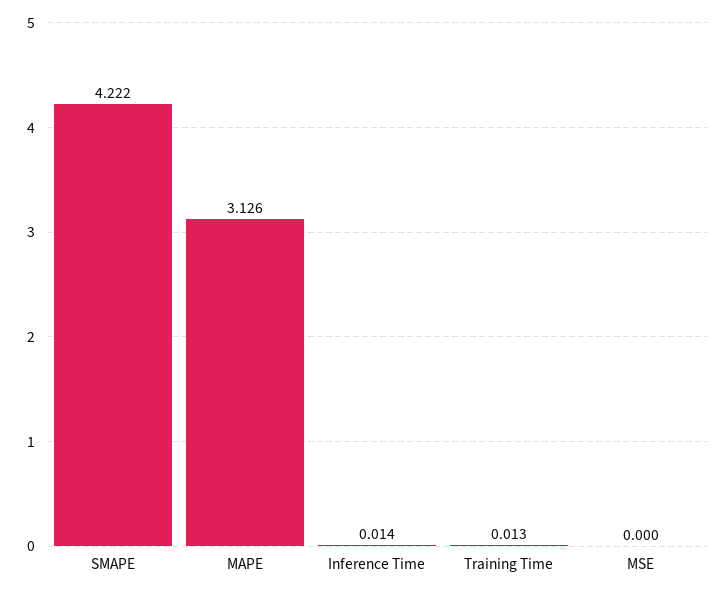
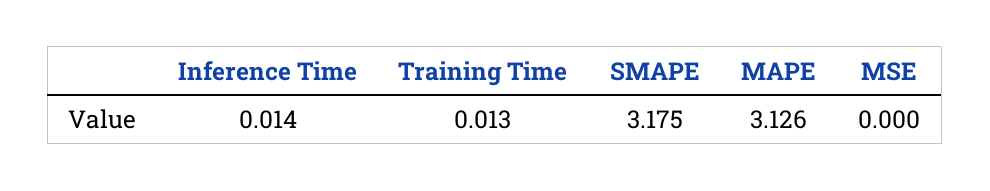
  {
-   "SMAPE": 4.222,
+   "SMAPE": 3.175,
    "MAPE": 3.126,
    "Inference Time": 0.014,
    "Training Time": 0.013,
    "MSE": 0
  }

